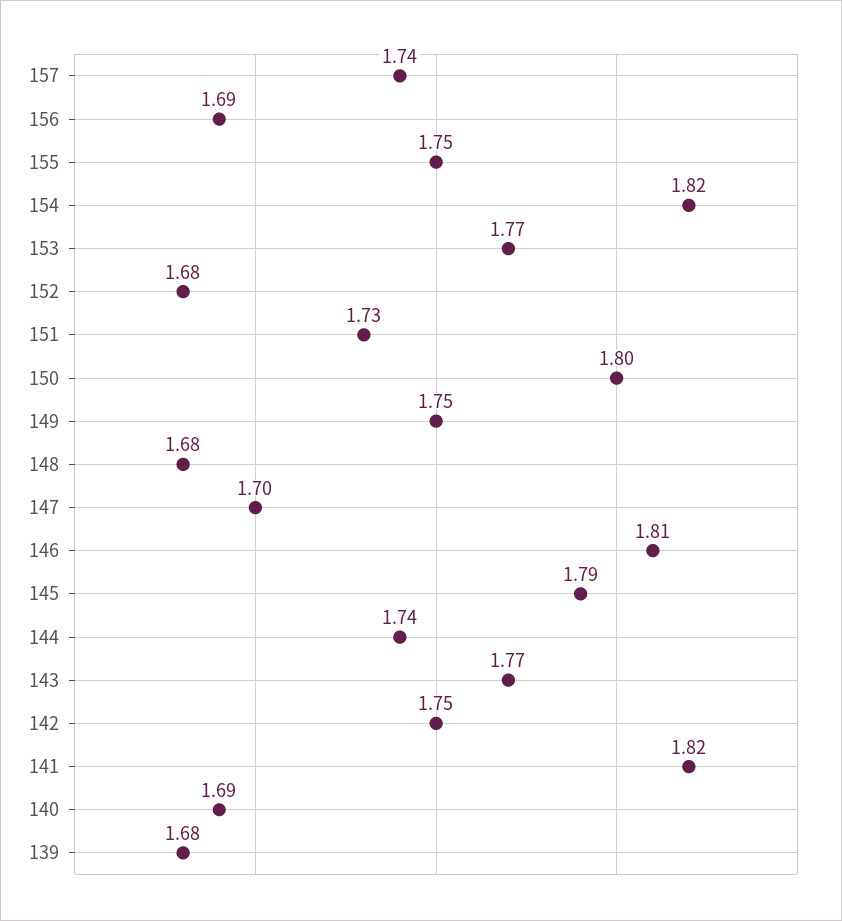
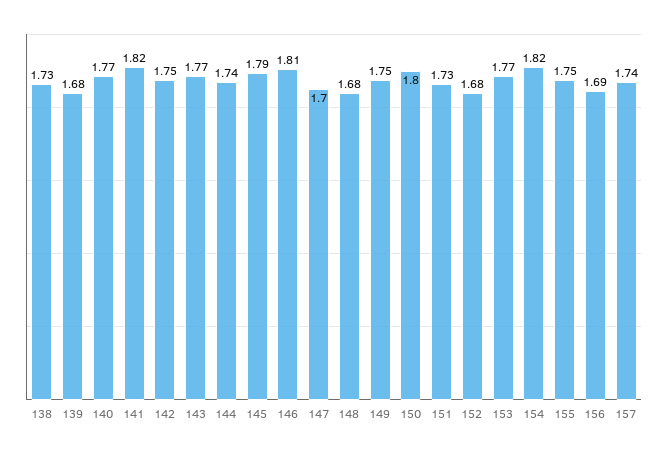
  {
    "157": 1.74,
    "156": 1.69,
    "155": 1.75,
    "154": 1.82,
    "153": 1.77,
    "152": 1.68,
    "151": 1.73,
    "150": 1.8,
    "149": 1.75,
    "148": 1.68,
    "147": 1.7,
    "146": 1.81,
    "145": 1.79,
    "144": 1.74,
    "143": 1.77,
    "142": 1.75,
    "141": 1.82,
-   "140": 1.69,
+   "140": 1.77,
-   "139": 1.68
+   "139": 1.68,
+   "138": 1.73
  }

